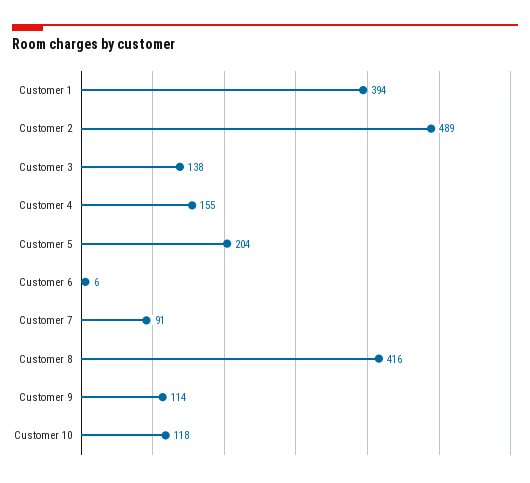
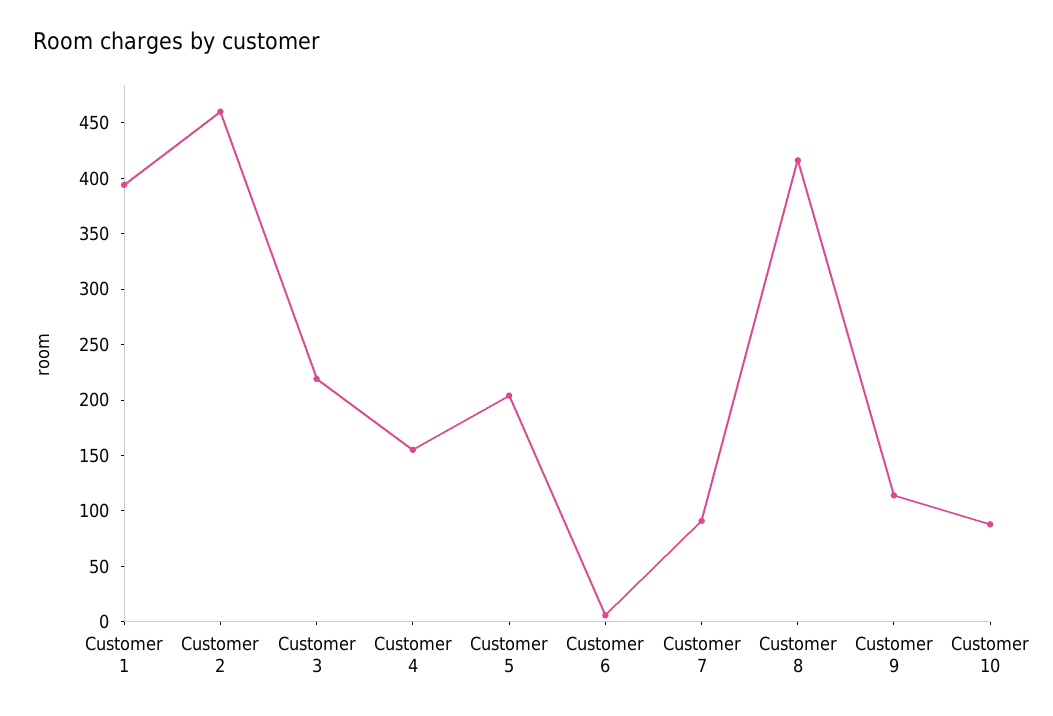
  {
    "Customer 1": 394,
-   "Customer 2": 489,
+   "Customer 2": 460,
-   "Customer 3": 138,
+   "Customer 3": 220,
    "Customer 4": 155,
    "Customer 5": 204,
    "Customer 6": 6,
    "Customer 7": 91,
    "Customer 8": 416,
    "Customer 9": 114,
-   "Customer 10": 118
+   "Customer 10": 90
  }

